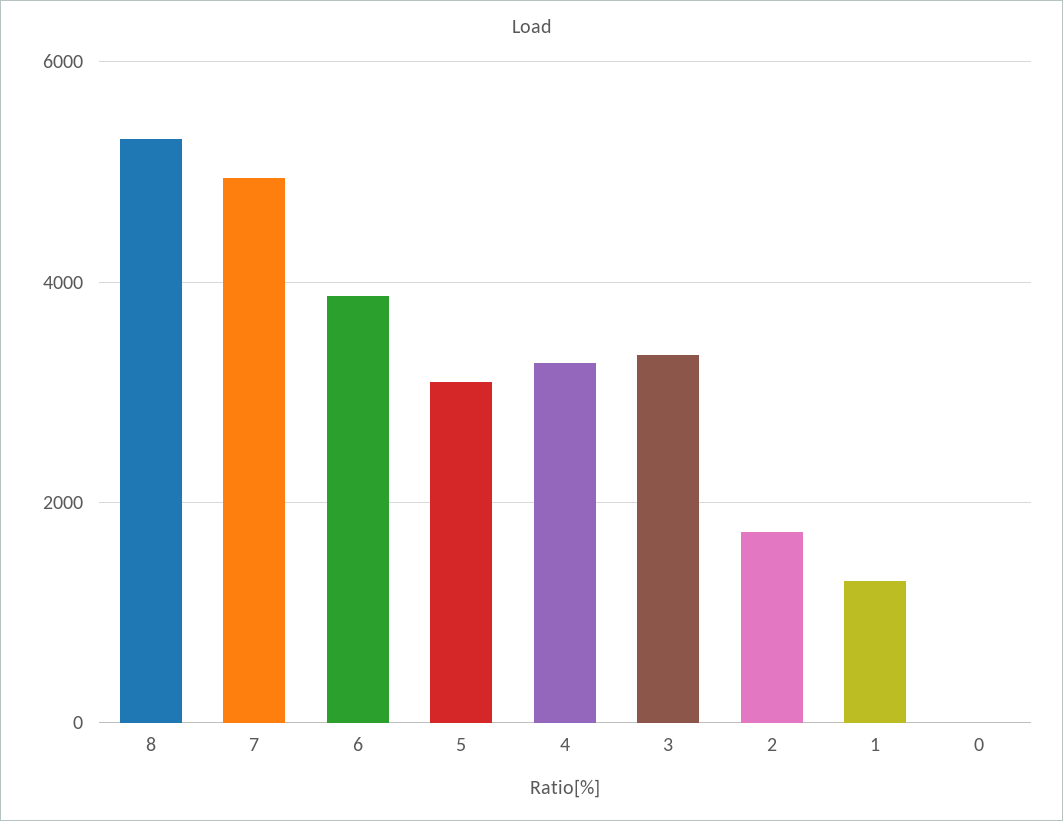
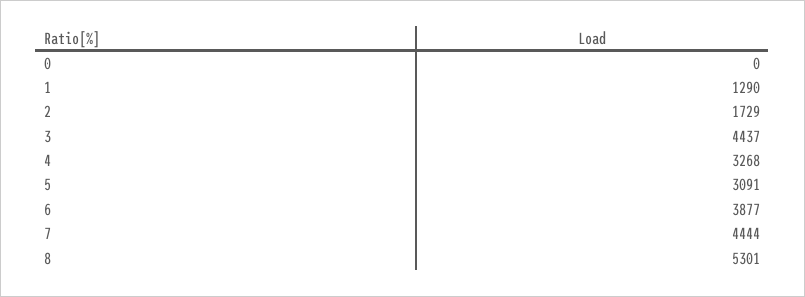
  {
    "8": 5301,
-   "7": 5000,
+   "7": 4444,
    "6": 3877,
    "5": 3091,
    "4": 3268,
-   "3": 3400,
+   "3": 4437,
    "2": 1729,
    "1": 1290,
    "0": 0
  }

